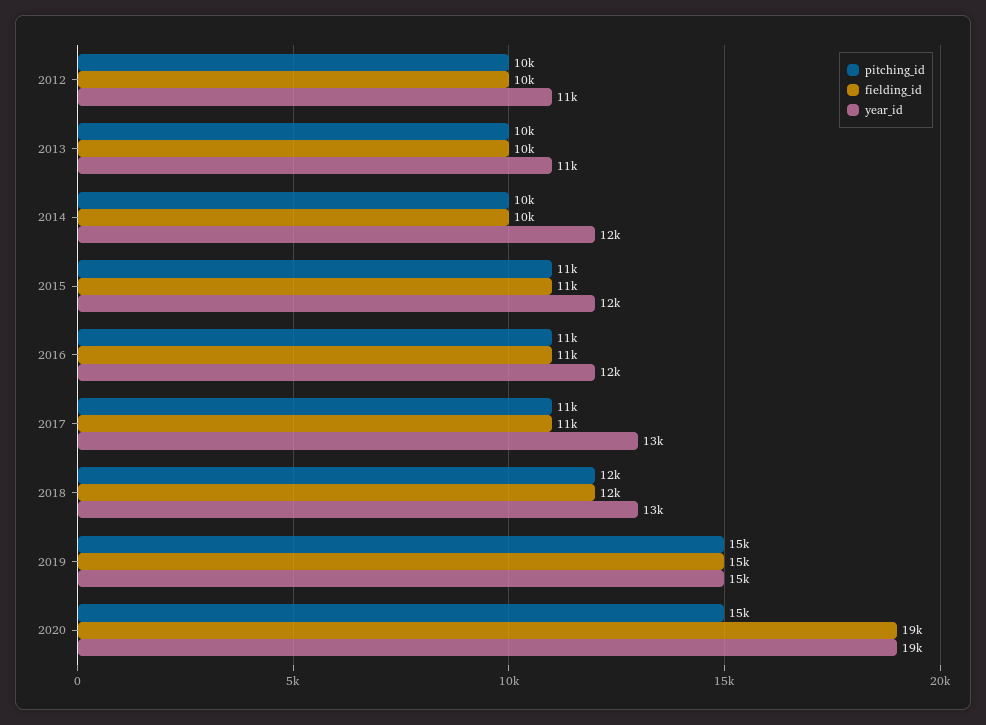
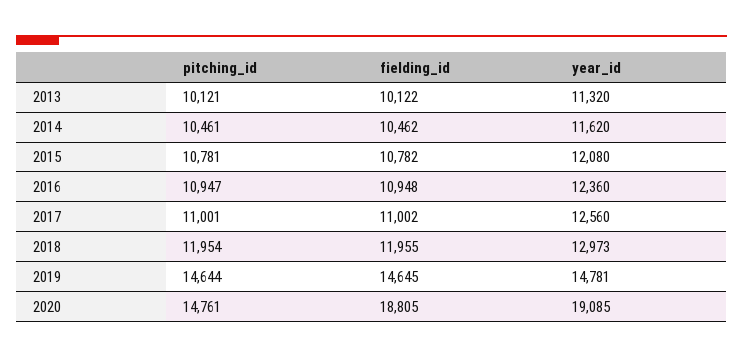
  {
    "pitching_id": {
-     "2012": 10000,
      "2013": 10121,
      "2014": 10461,
      "2015": 10781,
      "2016": 10947,
      "2017": 11001,
      "2018": 11954,
      "2019": 14644,
      "2020": 14761
    },
    "fielding_id": {
-     "2012": 10000,
      "2013": 10122,
      "2014": 10462,
      "2015": 10782,
      "2016": 10948,
      "2017": 11002,
      "2018": 11955,
      "2019": 14645,
      "2020": 18805
    },
    "year_id": {
-     "2012": 11000,
      "2013": 11320,
      "2014": 11620,
      "2015": 12080,
      "2016": 12360,
      "2017": 12560,
      "2018": 12973,
      "2019": 14781,
      "2020": 19085
    }
  }

